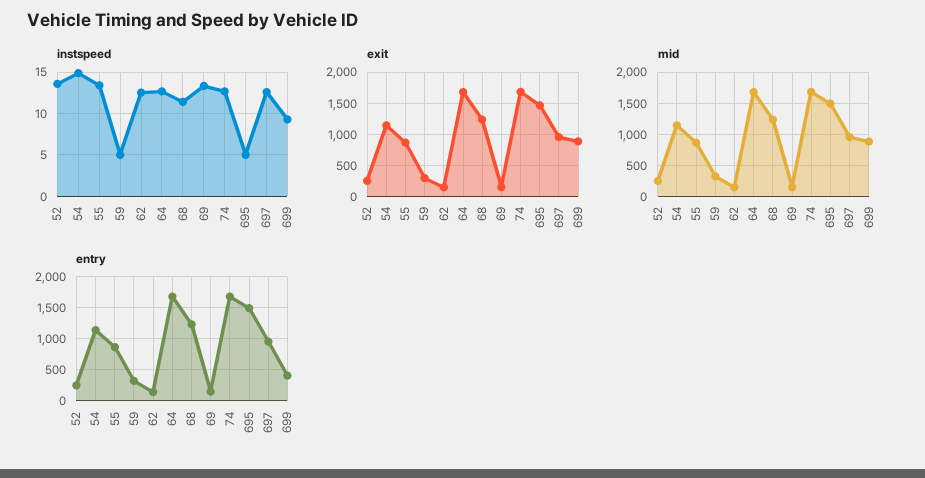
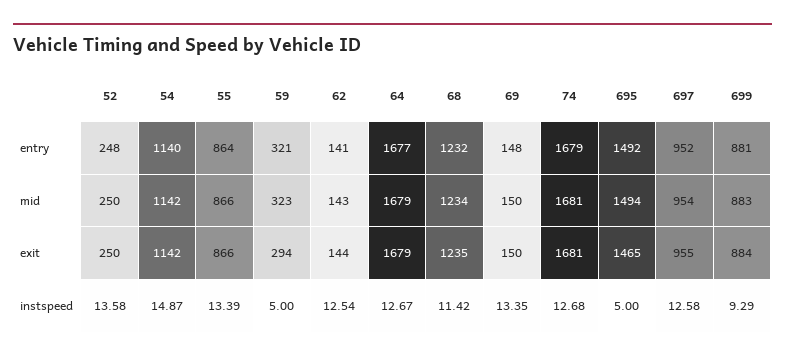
  {
    "instspeed": {
      "52": 13.58,
      "54": 14.87,
      "55": 13.39,
      "59": 5,
      "62": 12.54,
      "64": 12.67,
      "68": 11.42,
      "69": 13.35,
      "74": 12.68,
      "695": 5,
      "697": 12.58,
      "699": 9.29
    },
    "exit": {
      "52": 250,
      "54": 1142,
      "55": 866,
      "59": 294,
      "62": 144,
      "64": 1679,
      "68": 1235,
      "69": 150,
      "74": 1681,
      "695": 1465,
      "697": 955,
      "699": 884
    },
    "mid": {
      "52": 250,
      "54": 1142,
      "55": 866,
      "59": 323,
      "62": 143,
      "64": 1679,
      "68": 1234,
      "69": 150,
      "74": 1681,
      "695": 1494,
      "697": 954,
      "699": 883
    },
    "entry": {
      "52": 248,
      "54": 1140,
      "55": 864,
      "59": 321,
      "62": 141,
      "64": 1677,
      "68": 1232,
      "69": 148,
      "74": 1679,
      "695": 1492,
      "697": 952,
-     "699": 400
+     "699": 881
    }
  }

